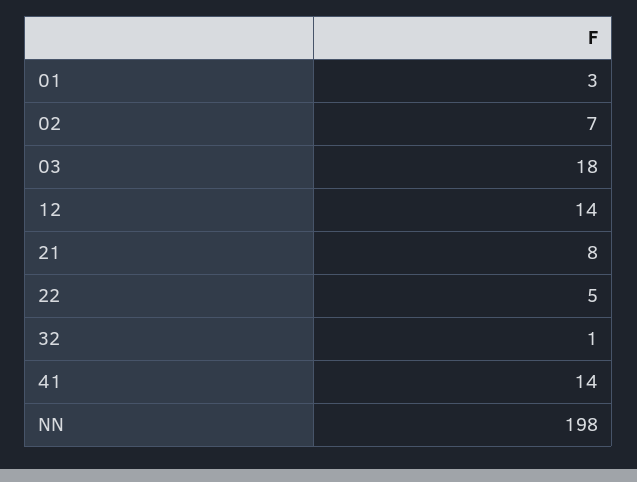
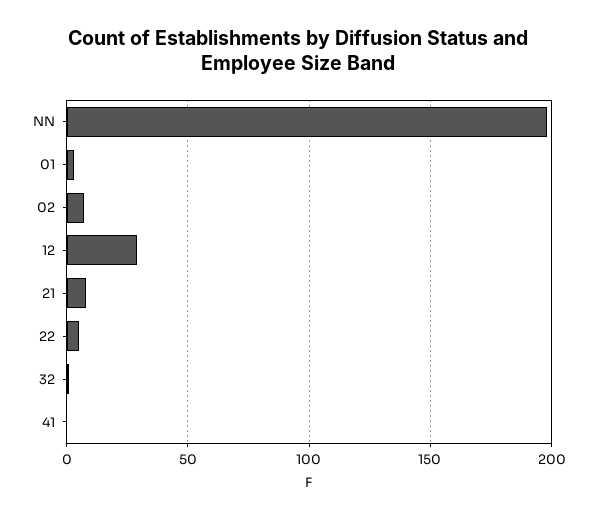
  {
    "01": 3,
    "02": 7,
-   "03": 18,
-   "12": 14,
+   "12": 30,
    "21": 8,
    "22": 5,
    "32": 1,
-   "41": 14,
+   "41": 0,
    "NN": 198
  }

